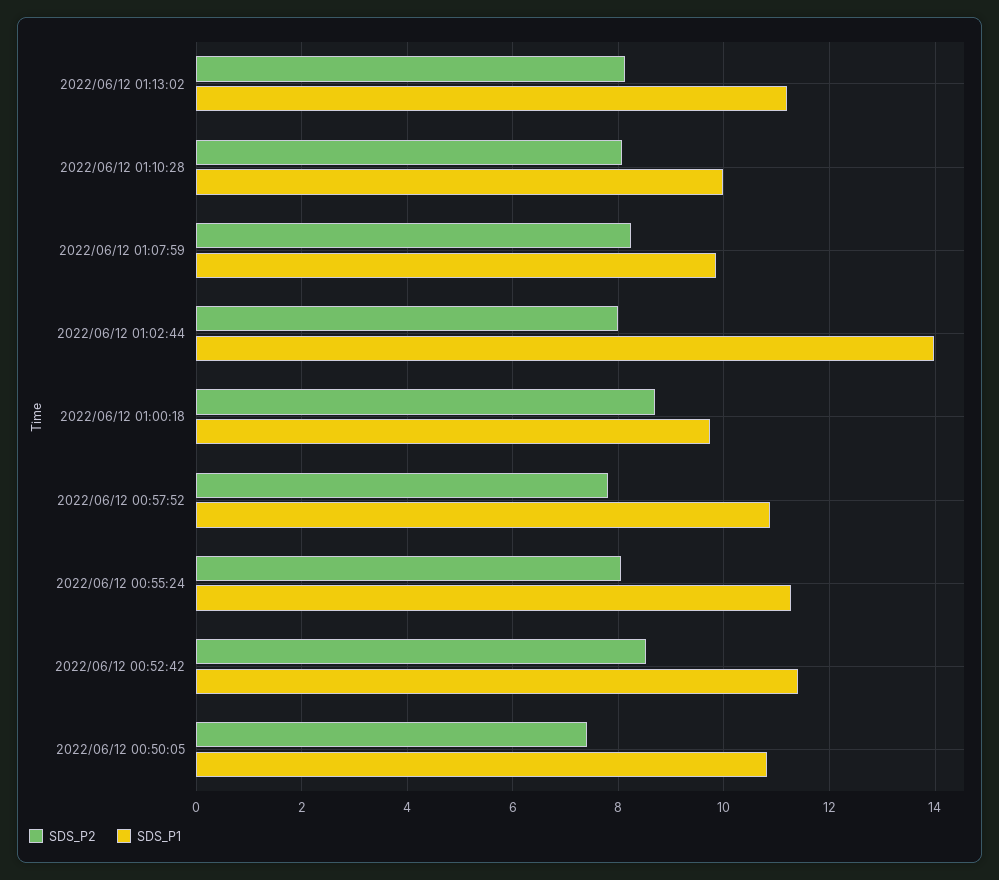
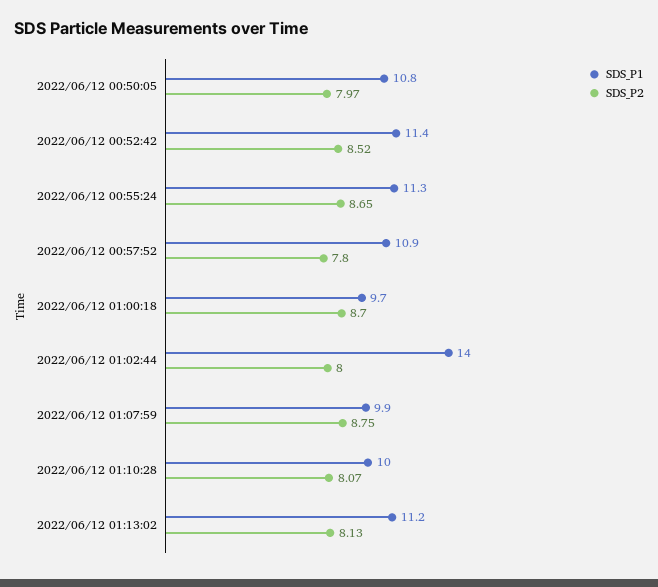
  {
    "SDS_P2": {
      "2022/06/12 01:13:02": 8.13,
      "2022/06/12 01:10:28": 8.07,
-     "2022/06/12 01:07:59": 8.2,
+     "2022/06/12 01:07:59": 8.75,
      "2022/06/12 01:02:44": 8,
      "2022/06/12 01:00:18": 8.7,
      "2022/06/12 00:57:52": 7.8,
-     "2022/06/12 00:55:24": 8,
+     "2022/06/12 00:55:24": 8.65,
      "2022/06/12 00:52:42": 8.52,
-     "2022/06/12 00:50:05": 7.4
+     "2022/06/12 00:50:05": 7.97
    },
    "SDS_P1": {
      "2022/06/12 01:13:02": 11.2,
      "2022/06/12 01:10:28": 10,
      "2022/06/12 01:07:59": 9.9,
      "2022/06/12 01:02:44": 14,
      "2022/06/12 01:00:18": 9.7,
      "2022/06/12 00:57:52": 10.9,
      "2022/06/12 00:55:24": 11.3,
      "2022/06/12 00:52:42": 11.4,
      "2022/06/12 00:50:05": 10.8
    }
  }

